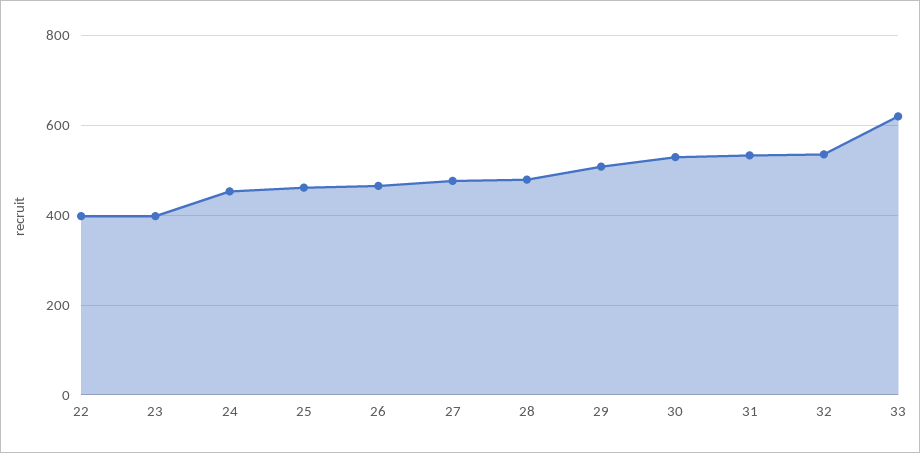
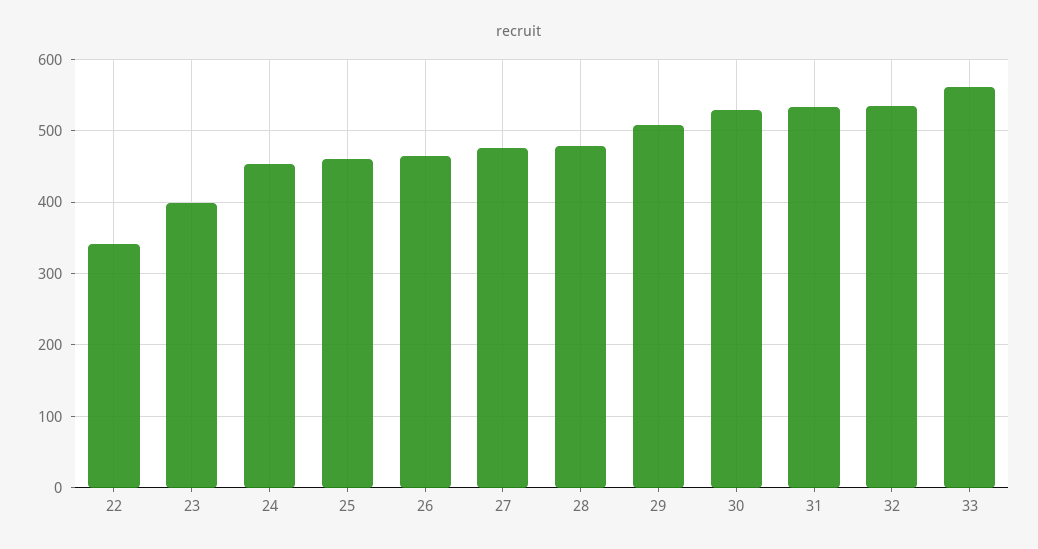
  {
-   "22": 400,
+   "22": 340,
    "23": 400,
    "24": 450,
    "25": 460,
    "26": 470,
    "27": 480,
    "28": 480,
    "29": 510,
    "30": 530,
    "31": 530,
    "32": 540,
-   "33": 620
+   "33": 560
  }

